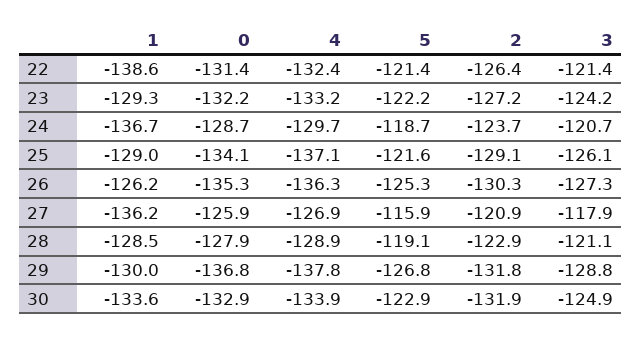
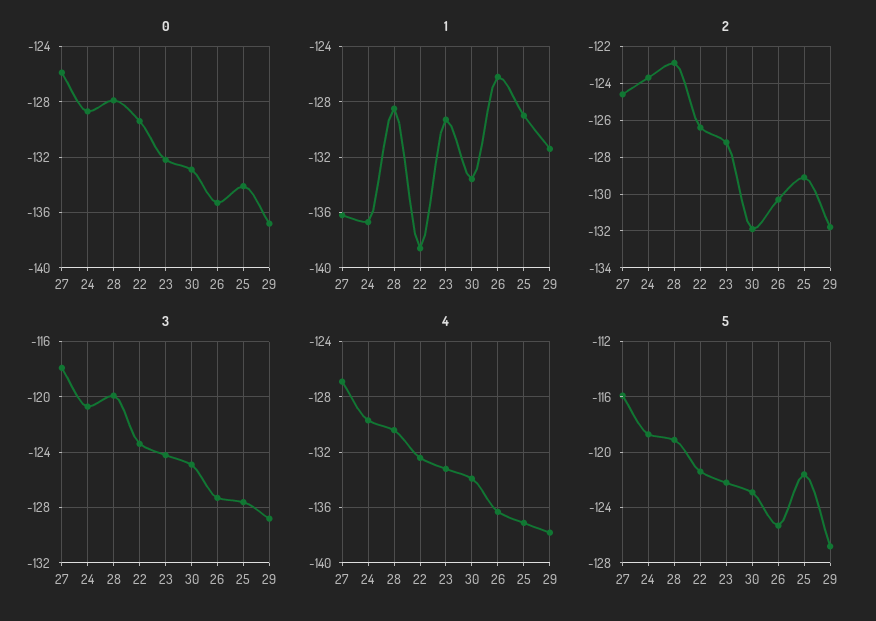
  {
    "1": {
      "22": -138.6,
      "23": -129.3,
      "24": -136.7,
      "25": -129,
      "26": -126.2,
      "27": -136.2,
      "28": -128.5,
-     "29": -130,
+     "29": -131.5,
      "30": -133.6
    },
    "0": {
-     "22": -131.4,
+     "22": -129.5,
      "23": -132.2,
      "24": -128.7,
      "25": -134.1,
      "26": -135.3,
      "27": -125.9,
      "28": -127.9,
      "29": -136.8,
      "30": -132.9
    },
    "4": {
      "22": -132.4,
      "23": -133.2,
      "24": -129.7,
      "25": -137.1,
      "26": -136.3,
      "27": -126.9,
-     "28": -128.9,
+     "28": -130.5,
      "29": -137.8,
      "30": -133.9
    },
    "5": {
      "22": -121.4,
      "23": -122.2,
      "24": -118.7,
      "25": -121.6,
      "26": -125.3,
      "27": -115.9,
      "28": -119.1,
      "29": -126.8,
      "30": -122.9
    },
    "2": {
      "22": -126.4,
      "23": -127.2,
      "24": -123.7,
      "25": -129.1,
      "26": -130.3,
-     "27": -120.9,
+     "27": -124.5,
      "28": -122.9,
      "29": -131.8,
      "30": -131.9
    },
    "3": {
-     "22": -121.4,
+     "22": -123.5,
      "23": -124.2,
      "24": -120.7,
-     "25": -126.1,
+     "25": -127.5,
      "26": -127.3,
      "27": -117.9,
-     "28": -121.1,
+     "28": -120,
      "29": -128.8,
      "30": -124.9
    }
  }

